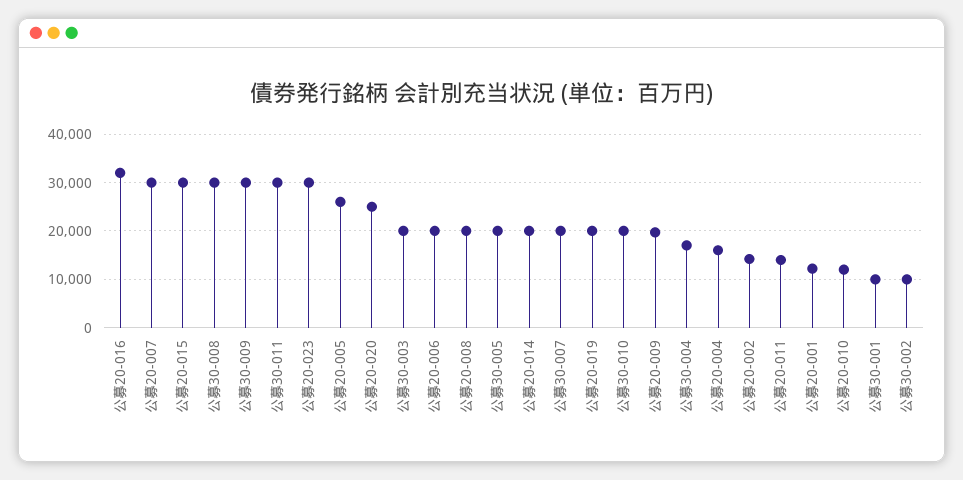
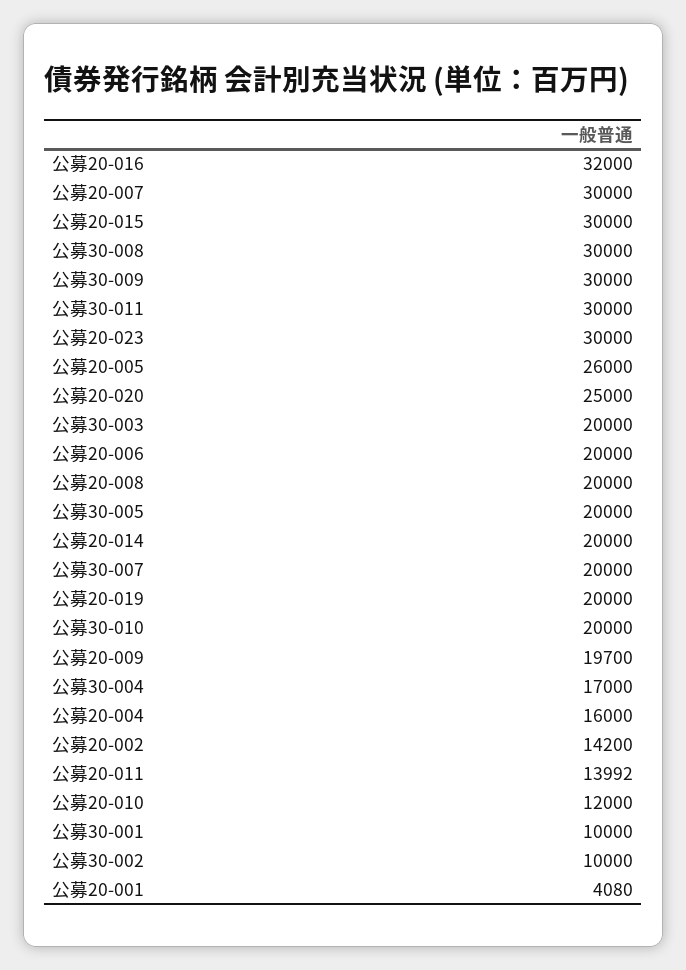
  {
    "公募20-016": 32000,
    "公募20-007": 30000,
    "公募20-015": 30000,
    "公募30-008": 30000,
    "公募30-009": 30000,
    "公募30-011": 30000,
    "公募20-023": 30000,
    "公募20-005": 26000,
    "公募20-020": 25000,
    "公募30-003": 20000,
    "公募20-006": 20000,
    "公募20-008": 20000,
    "公募30-005": 20000,
    "公募20-014": 20000,
    "公募30-007": 20000,
    "公募20-019": 20000,
    "公募30-010": 20000,
    "公募20-009": 19700,
    "公募30-004": 17000,
    "公募20-004": 16000,
    "公募20-002": 14200,
    "公募20-011": 13992,
-   "公募20-001": 12000,
+   "公募20-001": 4080,
    "公募20-010": 12000,
    "公募30-001": 10000,
    "公募30-002": 10000
  }

